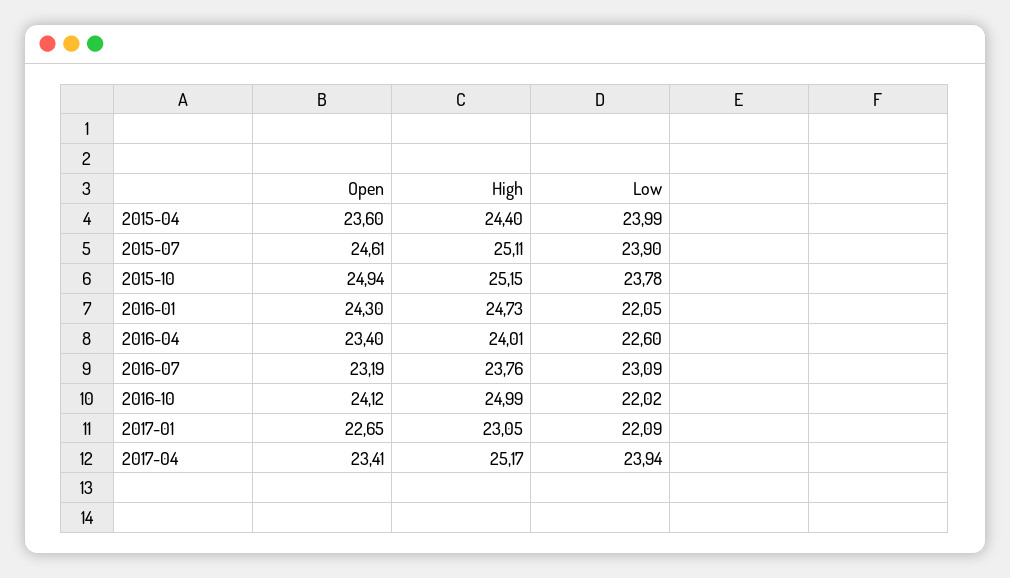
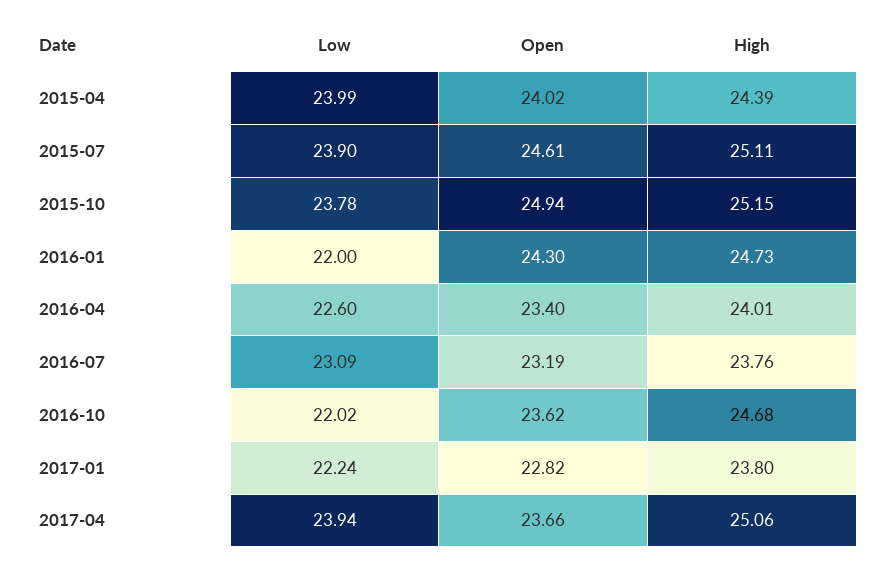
  {
    "Open": {
-     "2015-04": 23.6,
+     "2015-04": 24.02,
      "2015-07": 24.61,
      "2015-10": 24.94,
      "2016-01": 24.3,
      "2016-04": 23.4,
      "2016-07": 23.19,
-     "2016-10": 24.12,
+     "2016-10": 23.62,
-     "2017-01": 22.65,
+     "2017-01": 22.82,
-     "2017-04": 23.41
+     "2017-04": 23.66
    },
    "High": {
-     "2015-04": 24.4,
+     "2015-04": 24.39,
      "2015-07": 25.11,
      "2015-10": 25.15,
      "2016-01": 24.73,
      "2016-04": 24.01,
      "2016-07": 23.76,
-     "2016-10": 24.99,
+     "2016-10": 24.68,
-     "2017-01": 23.05,
+     "2017-01": 23.8,
-     "2017-04": 25.17
+     "2017-04": 25.06
    },
    "Low": {
      "2015-04": 23.99,
      "2015-07": 23.9,
      "2015-10": 23.78,
-     "2016-01": 22.05,
+     "2016-01": 22,
      "2016-04": 22.6,
      "2016-07": 23.09,
      "2016-10": 22.02,
-     "2017-01": 22.09,
+     "2017-01": 22.24,
      "2017-04": 23.94
    }
  }

